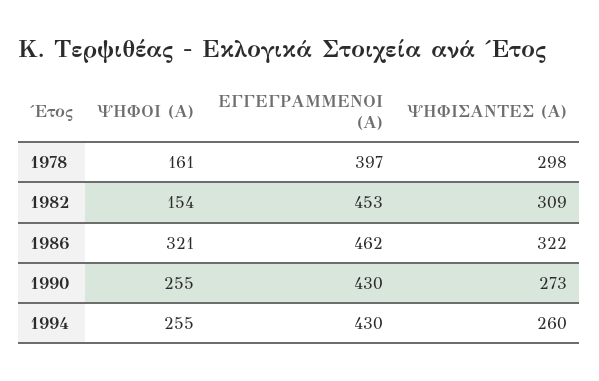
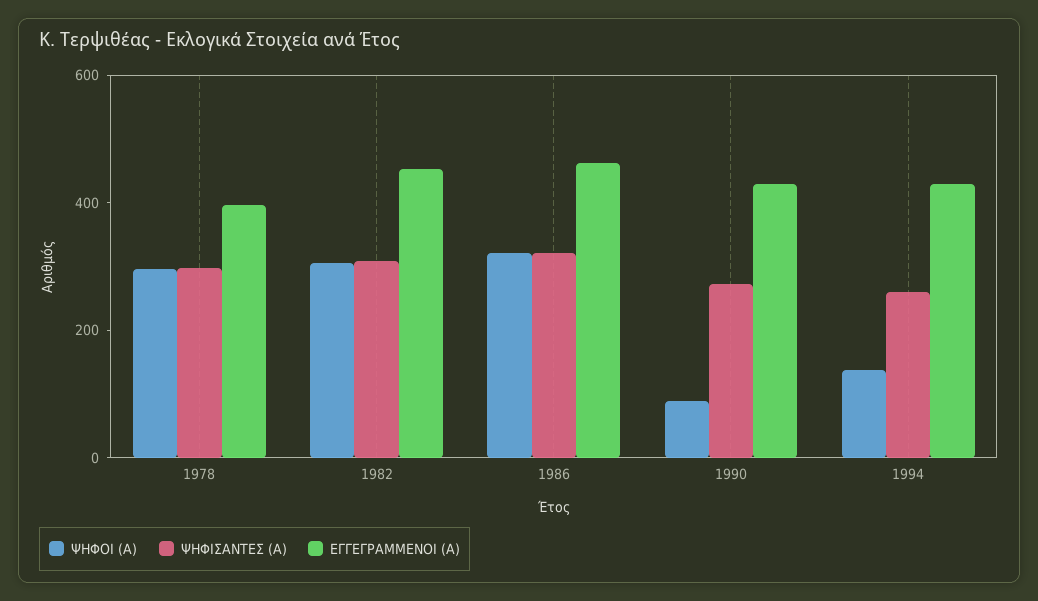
  {
    "ΨΗΦΟΙ (Α)": {
-     "1978": 161,
+     "1978": 300,
-     "1982": 154,
+     "1982": 300,
      "1986": 321,
-     "1990": 255,
+     "1990": 100,
-     "1994": 255
+     "1994": 150
    },
    "ΕΓΓΕΓΡΑΜΜΕΝΟΙ (Α)": {
      "1978": 397,
      "1982": 453,
      "1986": 462,
      "1990": 430,
      "1994": 430
    },
    "ΨΗΦΙΣΑΝΤΕΣ (Α)": {
      "1978": 298,
      "1982": 309,
      "1986": 322,
      "1990": 273,
      "1994": 260
    }
  }

